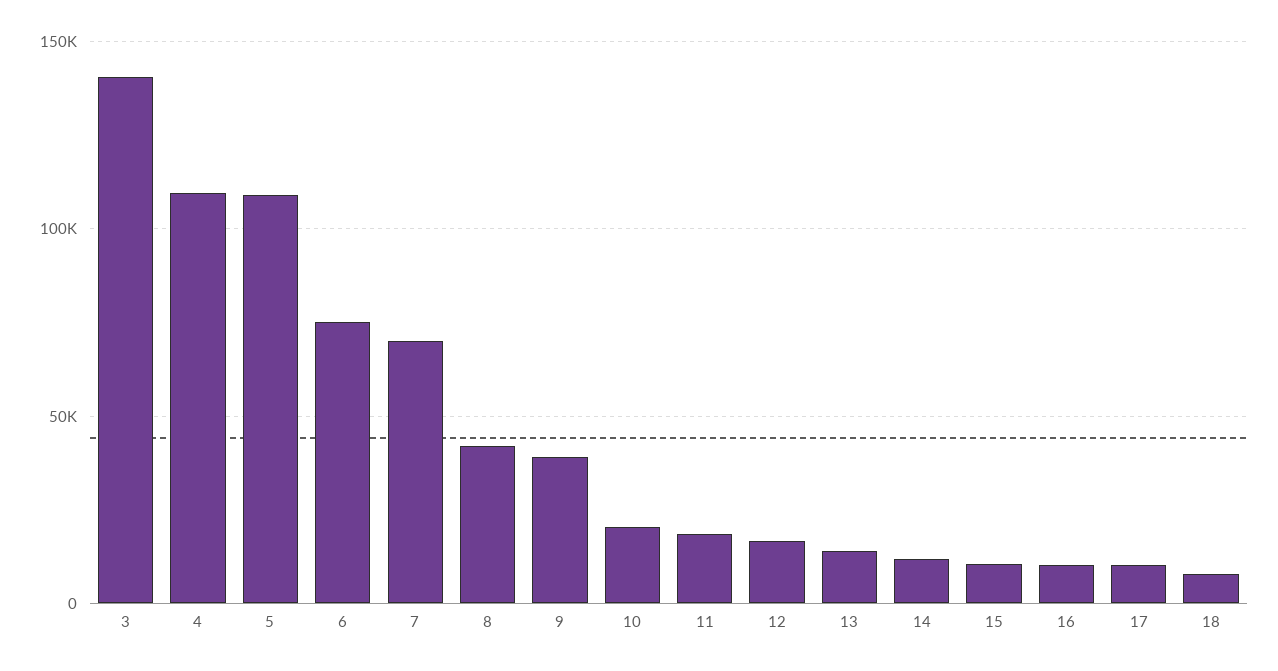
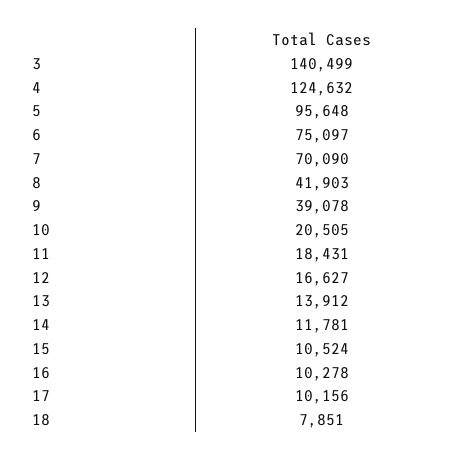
  {
    "3": 140499,
-   "4": 110000,
+   "4": 124632,
-   "5": 110000,
+   "5": 95648,
    "6": 75097,
    "7": 70090,
    "8": 41903,
    "9": 39078,
    "10": 20505,
    "11": 18431,
    "12": 16627,
    "13": 13912,
    "14": 11781,
    "15": 10524,
    "16": 10278,
    "17": 10156,
    "18": 7851
  }

